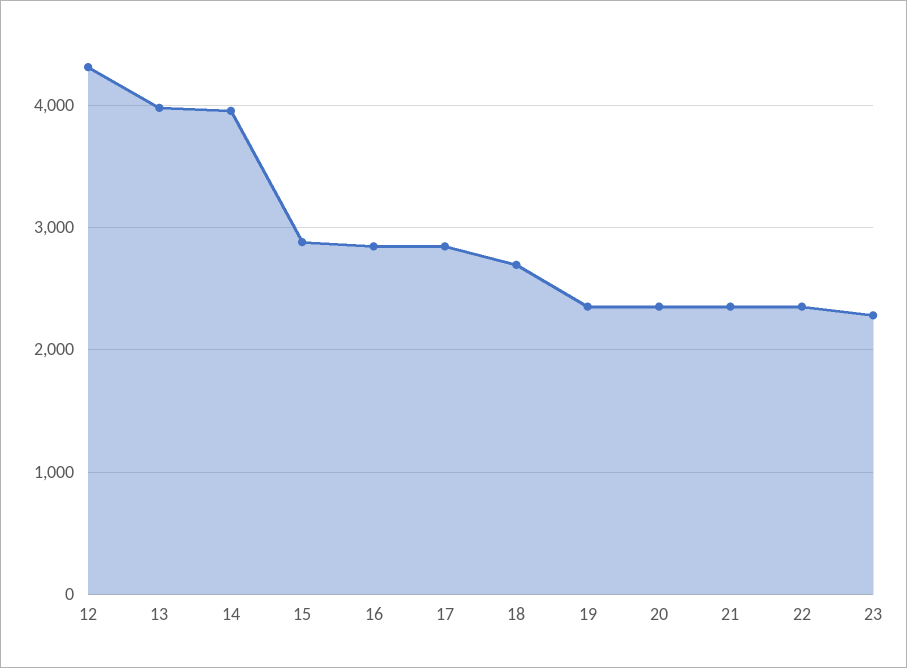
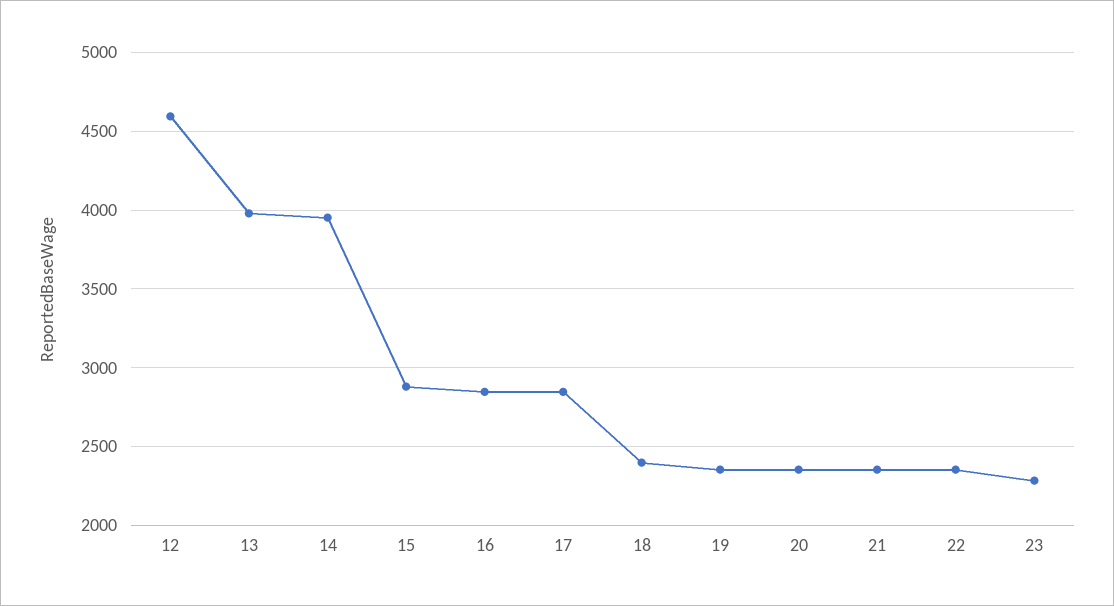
  {
-   "12": 4300,
+   "12": 4600,
    "13": 4000,
    "14": 3950,
    "15": 2900,
    "16": 2850,
    "17": 2850,
-   "18": 2700,
+   "18": 2400,
    "19": 2350,
    "20": 2350,
    "21": 2350,
    "22": 2350,
    "23": 2300
  }

